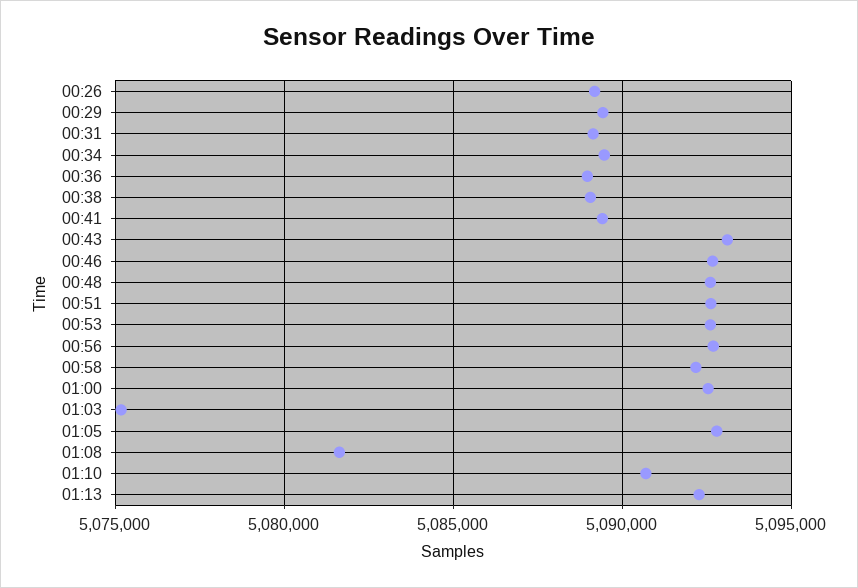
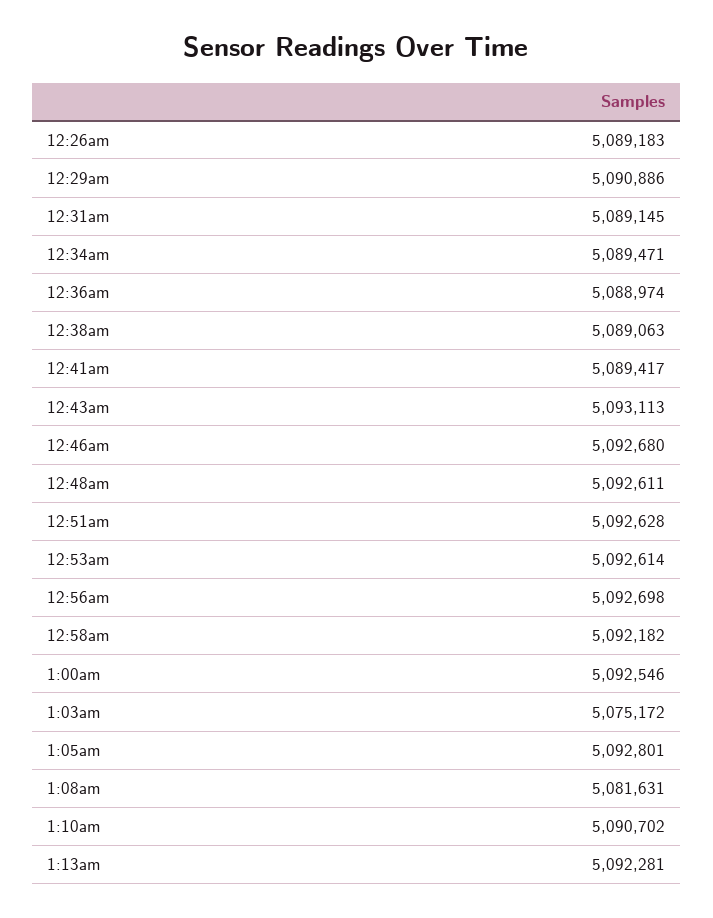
  {
    "00:26": 5089183,
-   "00:29": 5089500,
+   "00:29": 5090886,
    "00:31": 5089145,
    "00:34": 5089471,
    "00:36": 5088974,
    "00:38": 5089063,
    "00:41": 5089417,
    "00:43": 5093113,
    "00:46": 5092680,
    "00:48": 5092611,
    "00:51": 5092628,
    "00:53": 5092614,
    "00:56": 5092698,
    "00:58": 5092182,
    "01:00": 5092546,
    "01:03": 5075172,
    "01:05": 5092801,
    "01:08": 5081631,
    "01:10": 5090702,
    "01:13": 5092281
  }

